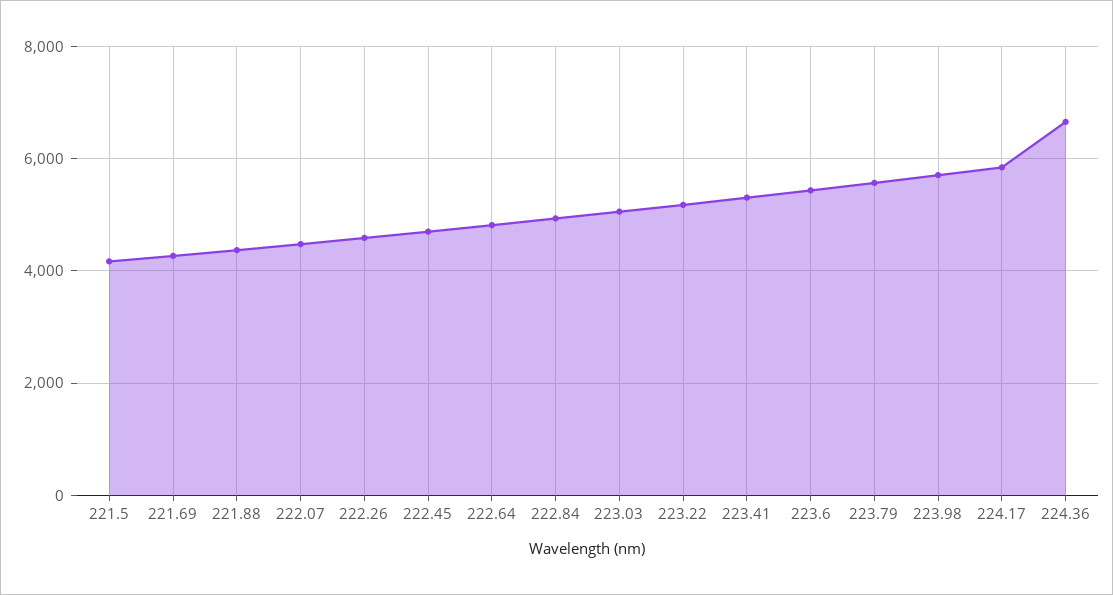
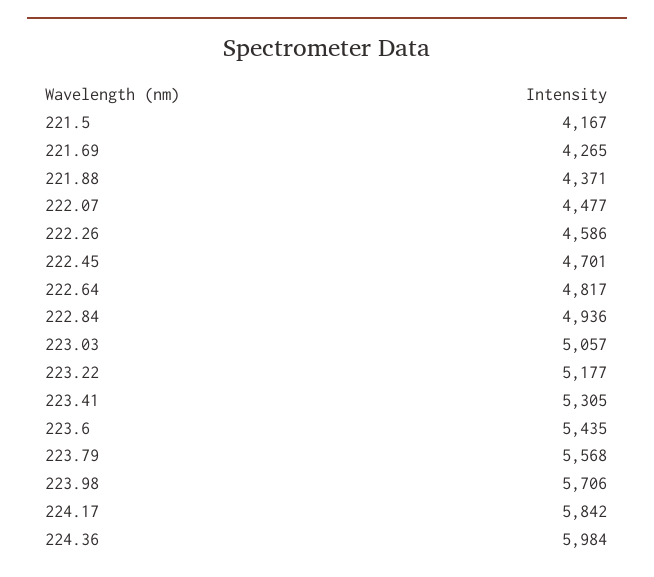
  {
    "221.5": 4167,
    "221.69": 4265,
    "221.88": 4371,
    "222.07": 4477,
    "222.26": 4586,
    "222.45": 4701,
    "222.64": 4817,
    "222.84": 4936,
    "223.03": 5057,
    "223.22": 5177,
    "223.41": 5305,
    "223.6": 5435,
    "223.79": 5568,
    "223.98": 5706,
    "224.17": 5842,
-   "224.36": 6600
+   "224.36": 5984
  }

